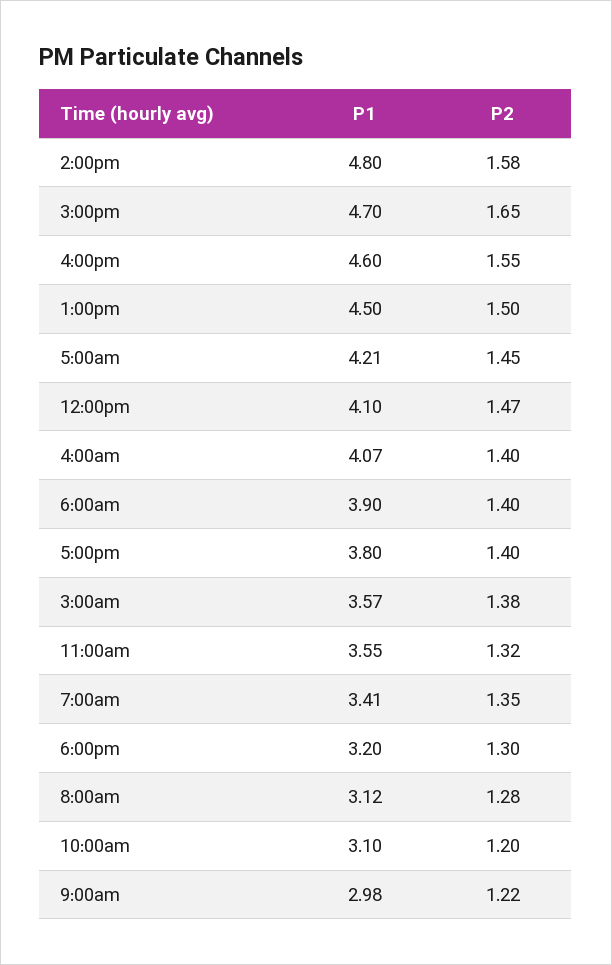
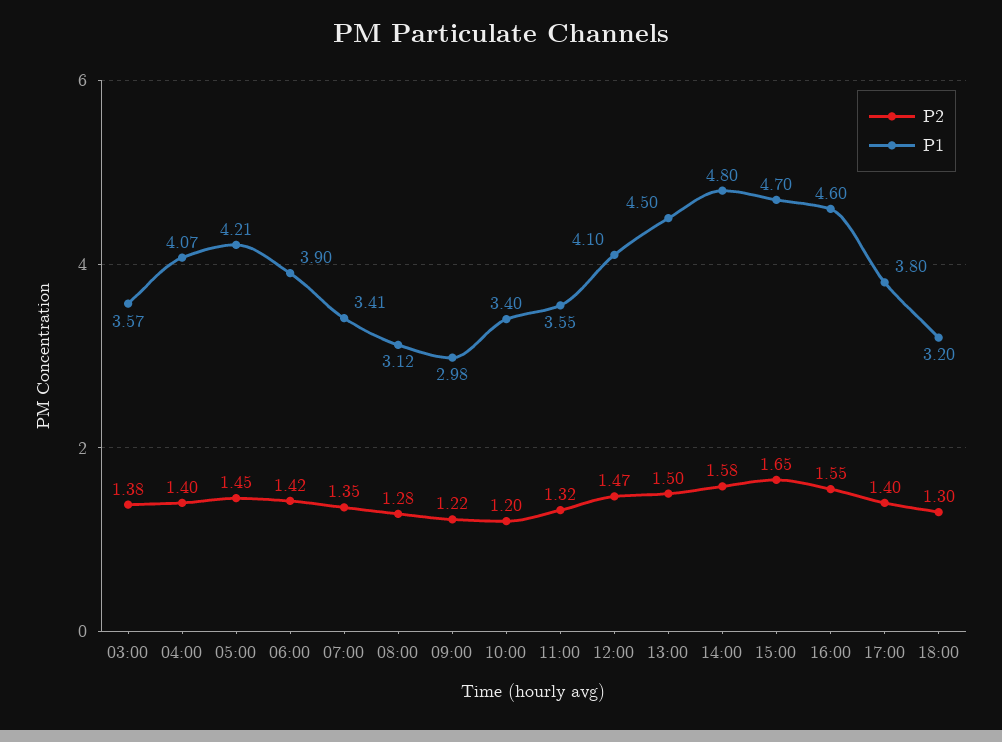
  {
    "P1": {
      "2:00pm": 4.8,
      "3:00pm": 4.7,
      "4:00pm": 4.6,
      "1:00pm": 4.5,
      "5:00am": 4.21,
      "12:00pm": 4.1,
      "4:00am": 4.07,
      "6:00am": 3.9,
      "5:00pm": 3.8,
      "3:00am": 3.57,
      "11:00am": 3.55,
      "7:00am": 3.41,
      "6:00pm": 3.2,
      "8:00am": 3.12,
-     "10:00am": 3.1,
+     "10:00am": 3.4,
      "9:00am": 2.98
    },
    "P2": {
      "2:00pm": 1.58,
      "3:00pm": 1.65,
      "4:00pm": 1.55,
      "1:00pm": 1.5,
      "5:00am": 1.45,
      "12:00pm": 1.47,
      "4:00am": 1.4,
-     "6:00am": 1.4,
+     "6:00am": 1.42,
      "5:00pm": 1.4,
      "3:00am": 1.38,
      "11:00am": 1.32,
      "7:00am": 1.35,
      "6:00pm": 1.3,
      "8:00am": 1.28,
      "10:00am": 1.2,
      "9:00am": 1.22
    }
  }

